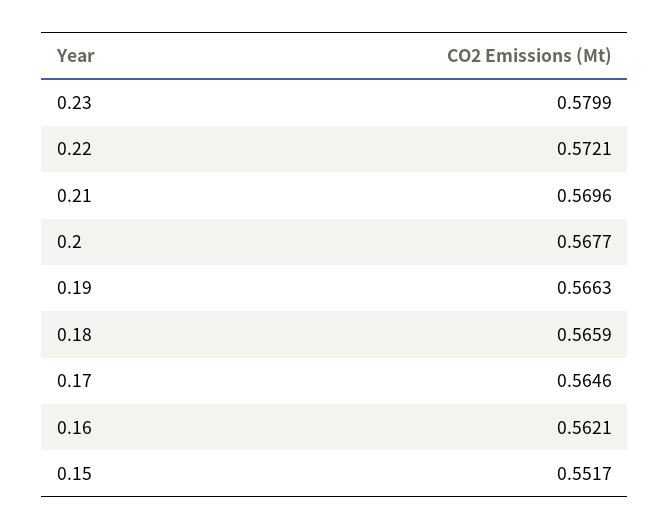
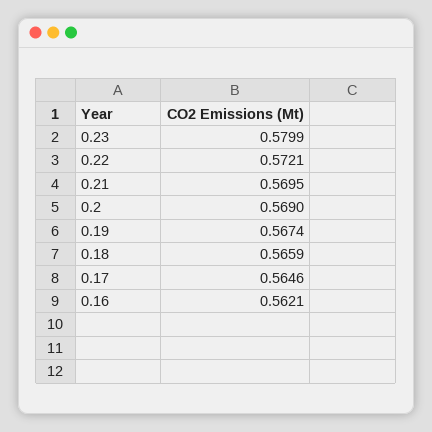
  {
    "0.23": 0.5799,
    "0.22": 0.5721,
-   "0.21": 0.5696,
+   "0.21": 0.5695,
-   "0.2": 0.5677,
+   "0.2": 0.569,
-   "0.19": 0.5663,
+   "0.19": 0.5674,
    "0.18": 0.5659,
    "0.17": 0.5646,
-   "0.16": 0.5621,
+   "0.16": 0.5621
-   "0.15": 0.5517
  }

